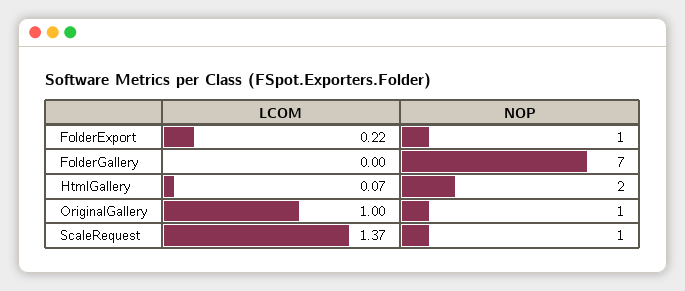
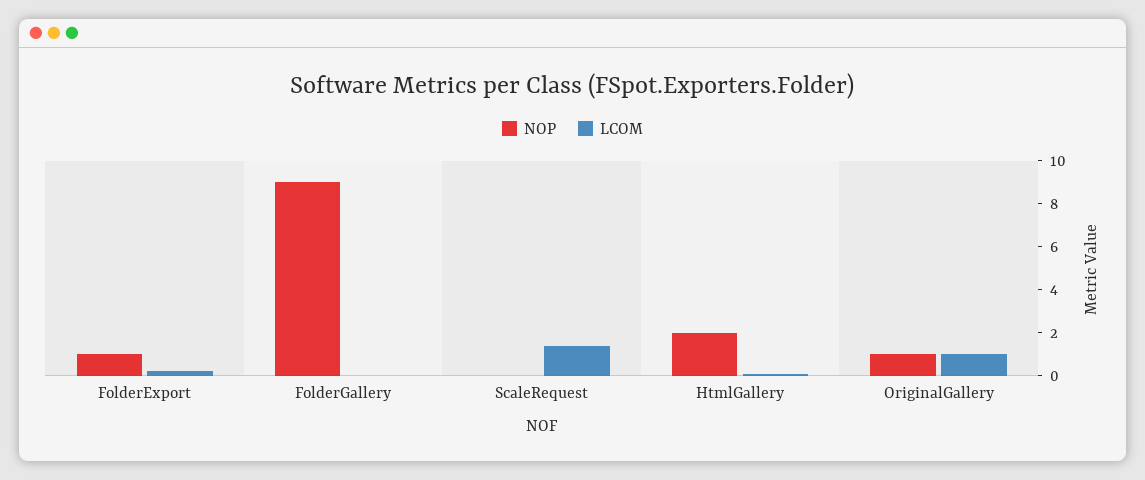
  {
    "LCOM": {
      "FolderExport": 0.22,
      "FolderGallery": 0,
      "HtmlGallery": 0.07,
      "OriginalGallery": 1,
      "ScaleRequest": 1.37
    },
    "NOP": {
      "FolderExport": 1,
-     "FolderGallery": 7,
+     "FolderGallery": 9,
      "HtmlGallery": 2,
      "OriginalGallery": 1,
-     "ScaleRequest": 1
+     "ScaleRequest": 0
    }
  }

